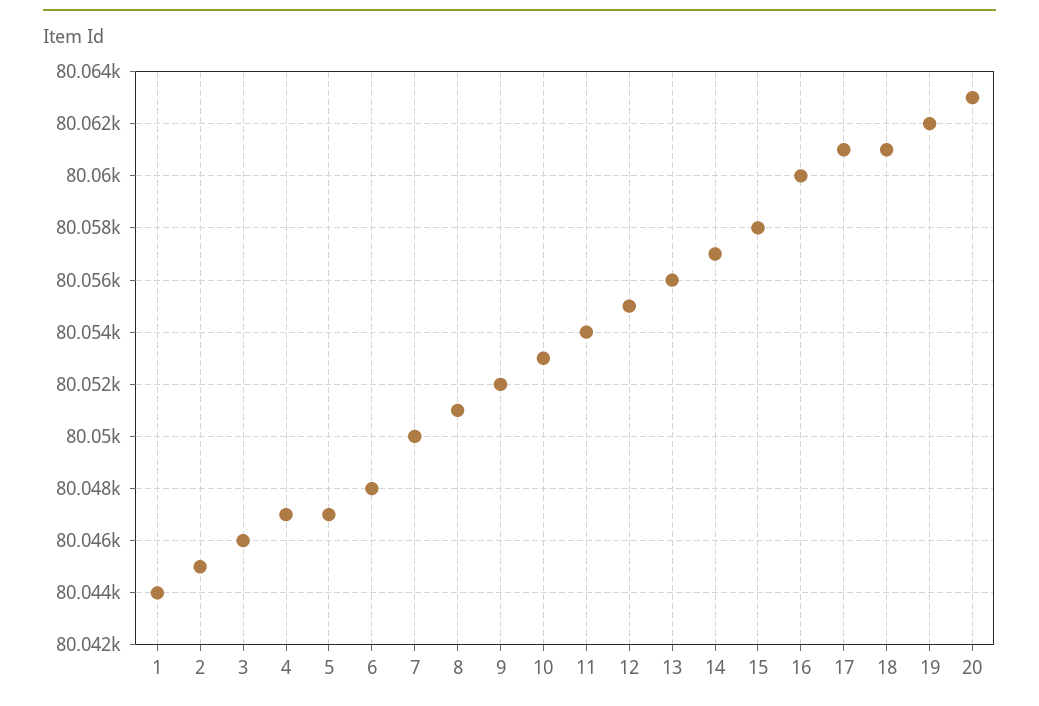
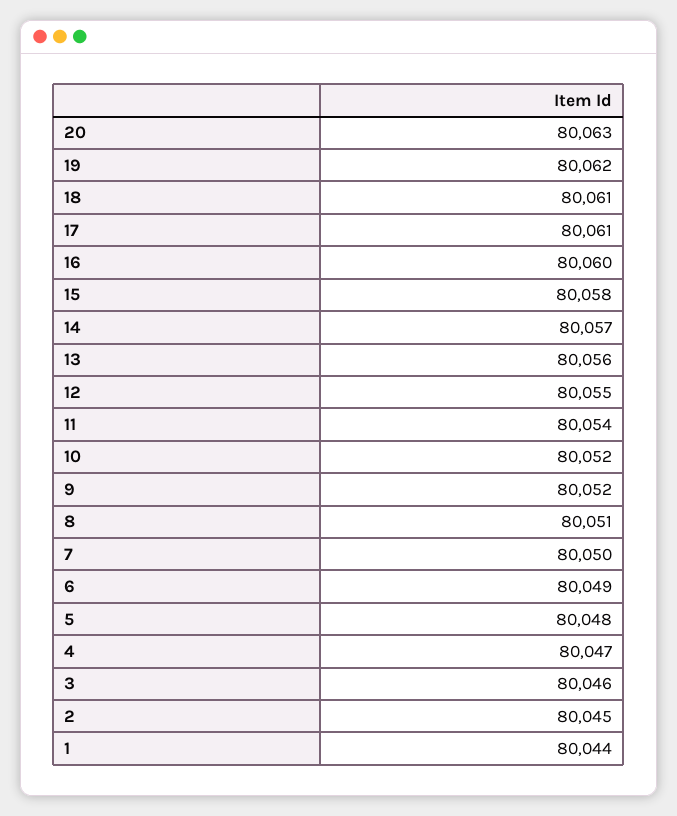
  {
    "1": 80044,
    "2": 80045,
    "3": 80046,
    "4": 80047,
-   "5": 80047,
+   "5": 80048,
-   "6": 80048,
+   "6": 80049,
    "7": 80050,
    "8": 80051,
    "9": 80052,
-   "10": 80053,
+   "10": 80052,
    "11": 80054,
    "12": 80055,
    "13": 80056,
    "14": 80057,
    "15": 80058,
    "16": 80060,
    "17": 80061,
    "18": 80061,
    "19": 80062,
    "20": 80063
  }

